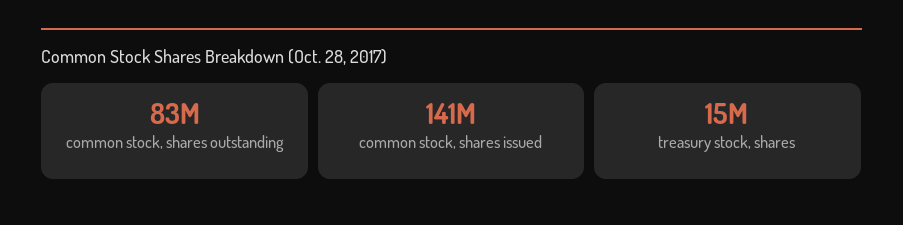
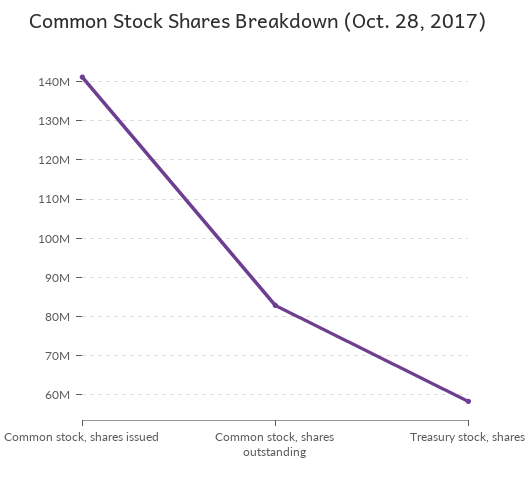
  {
    "common stock, shares outstanding": 83000000,
    "common stock, shares issued": 141000000,
-   "treasury stock, shares": 15000000
+   "treasury stock, shares": 58000000
  }

